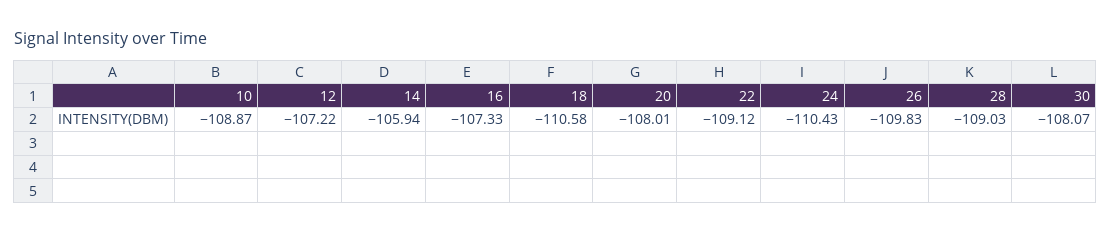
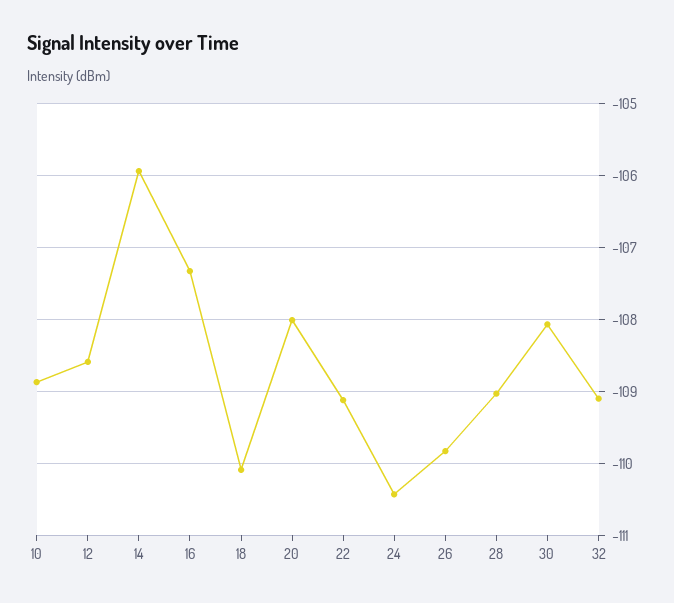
  {
    "10": -108.87,
-   "12": -107.22,
+   "12": -108.6,
    "14": -105.94,
    "16": -107.33,
-   "18": -110.58,
+   "18": -110.1,
    "20": -108.01,
    "22": -109.12,
    "24": -110.43,
    "26": -109.83,
    "28": -109.03,
-   "30": -108.07
+   "30": -108.07,
+   "32": -109.1
  }

